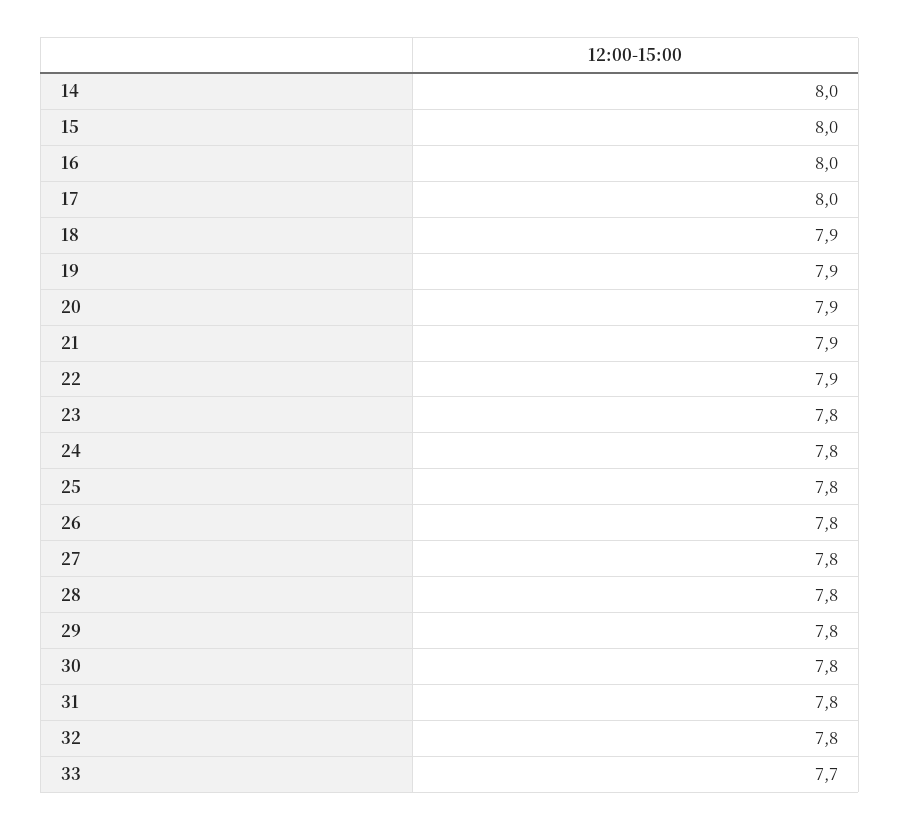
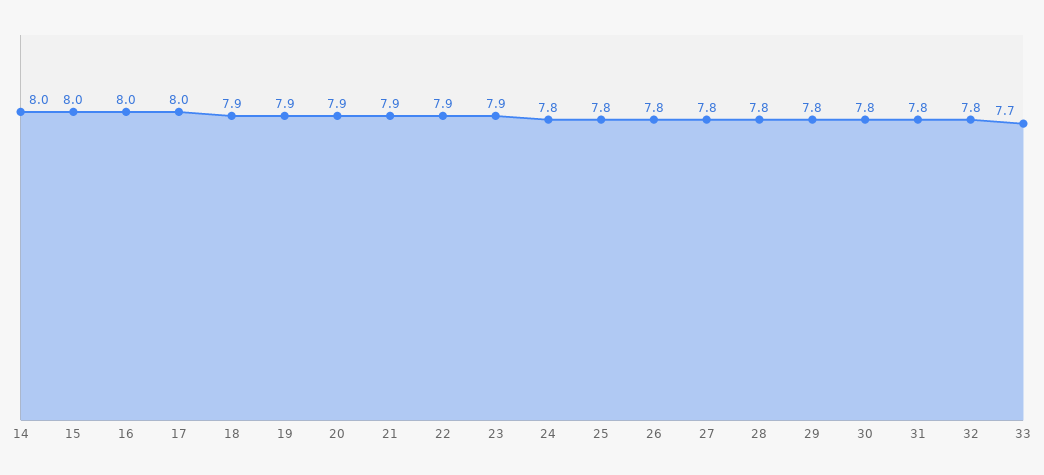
  {
    "14": 8,
    "15": 8,
    "16": 8,
    "17": 8,
    "18": 7.9,
    "19": 7.9,
    "20": 7.9,
    "21": 7.9,
    "22": 7.9,
-   "23": 7.8,
+   "23": 7.9,
    "24": 7.8,
    "25": 7.8,
    "26": 7.8,
    "27": 7.8,
    "28": 7.8,
    "29": 7.8,
    "30": 7.8,
    "31": 7.8,
    "32": 7.8,
    "33": 7.7
  }

